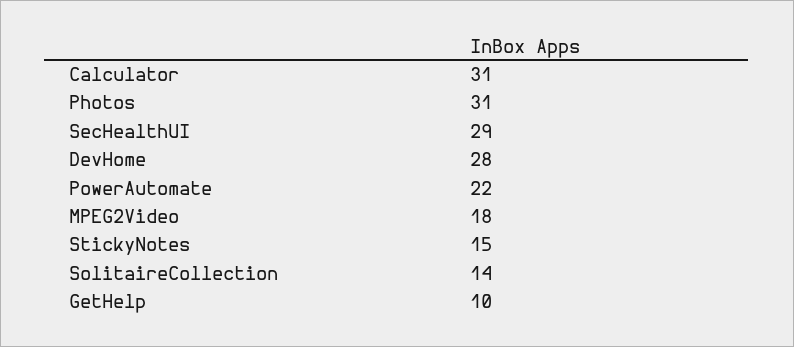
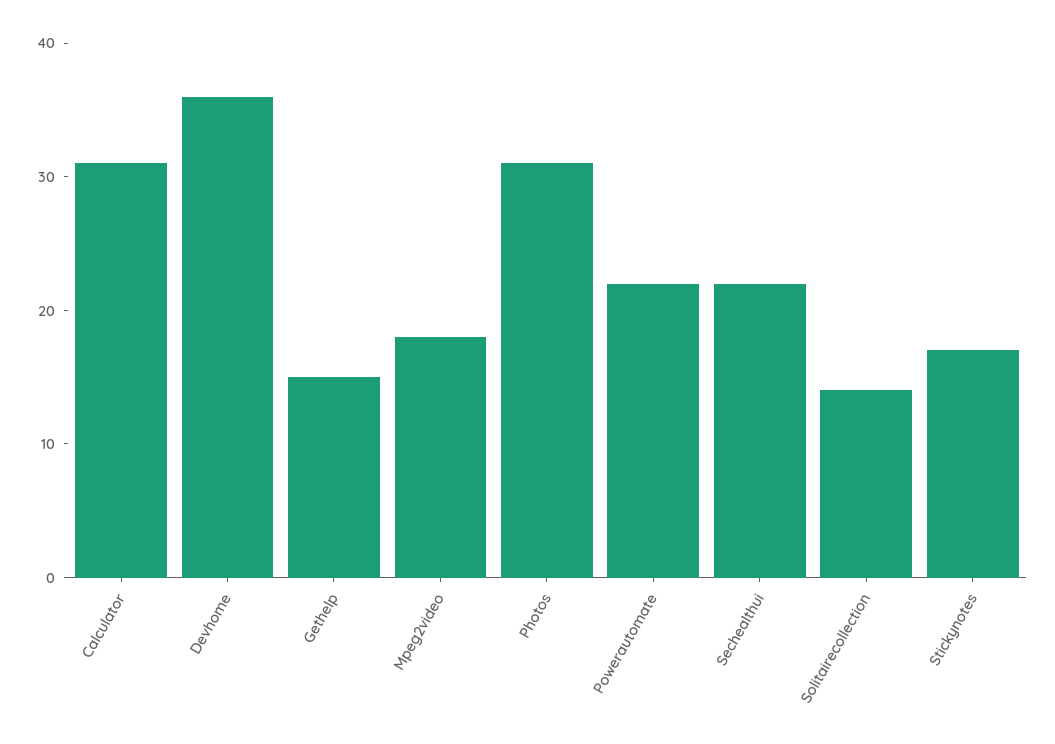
  {
    "Calculator": 31,
    "Photos": 31,
-   "SecHealthUI": 29,
+   "SecHealthUI": 22,
-   "DevHome": 28,
+   "DevHome": 36,
    "PowerAutomate": 22,
    "MPEG2Video": 18,
-   "StickyNotes": 15,
+   "StickyNotes": 17,
    "SolitaireCollection": 14,
-   "GetHelp": 10
+   "GetHelp": 15
  }

